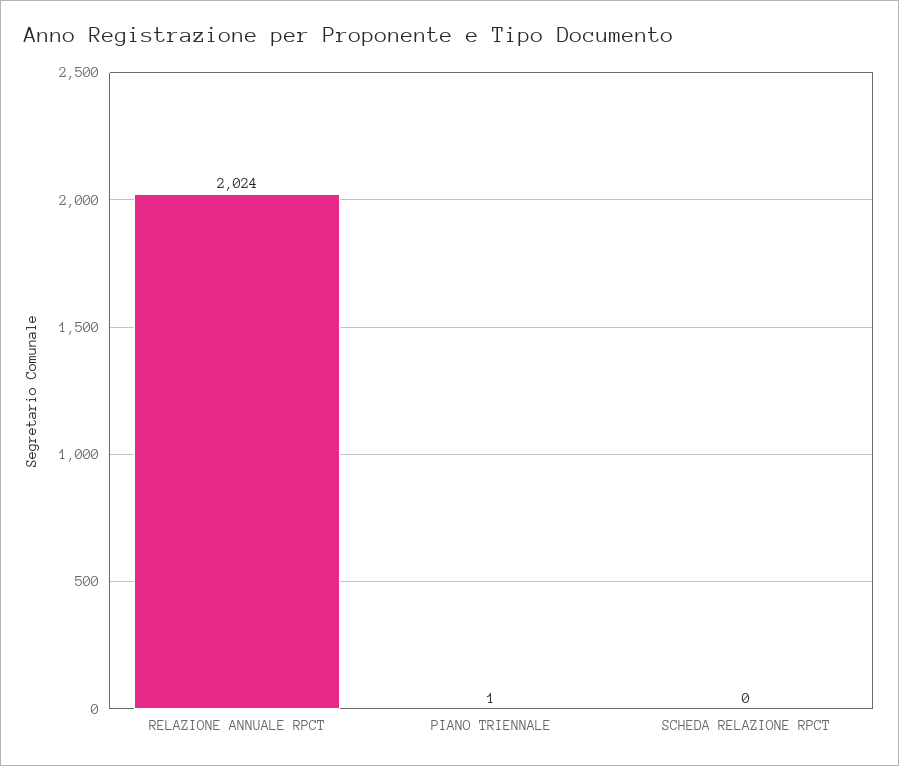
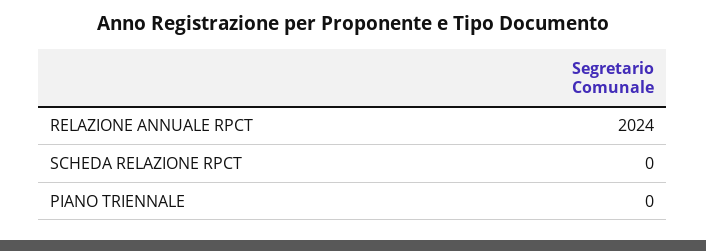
  {
    "RELAZIONE ANNUALE RPCT": 2024,
-   "PIANO TRIENNALE": 1,
+   "PIANO TRIENNALE": 0,
    "SCHEDA RELAZIONE RPCT": 0
  }

